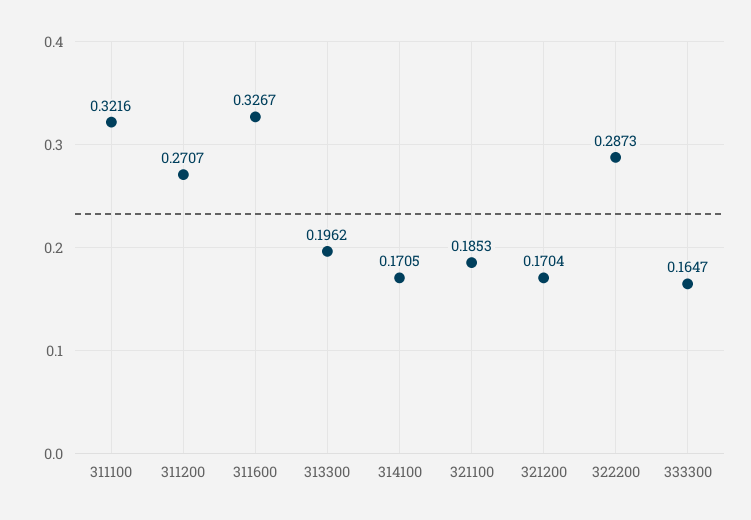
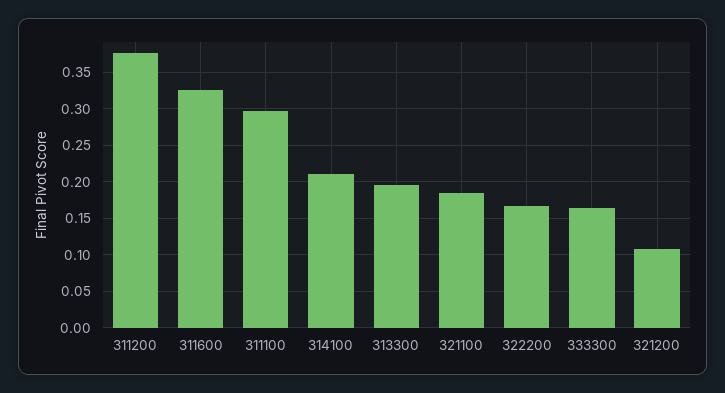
  {
-   "311100": 0.3216,
+   "311100": 0.3,
-   "311200": 0.2707,
+   "311200": 0.38,
    "311600": 0.3267,
    "313300": 0.1962,
-   "314100": 0.1705,
+   "314100": 0.21,
    "321100": 0.1853,
-   "321200": 0.1704,
+   "321200": 0.11,
-   "322200": 0.2873,
+   "322200": 0.17,
    "333300": 0.1647
  }

